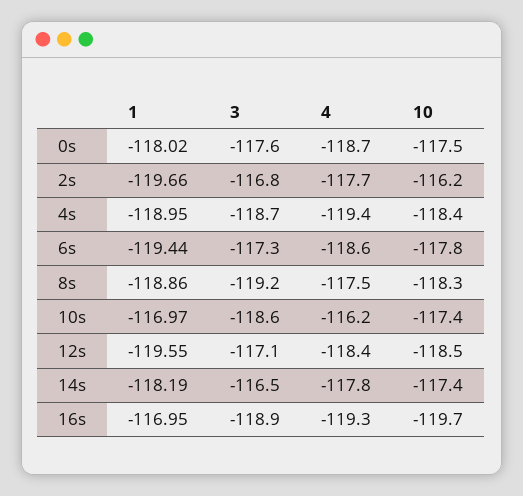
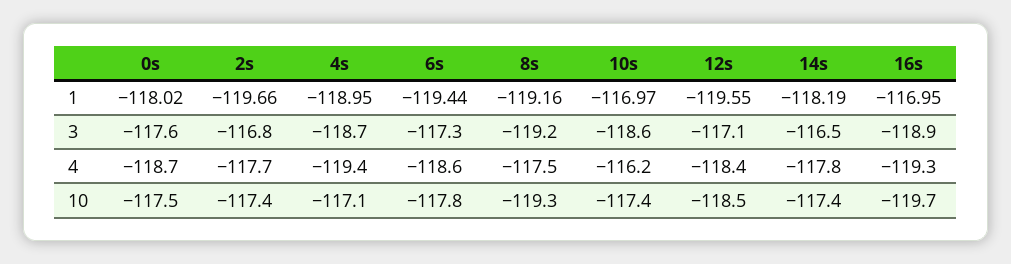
  {
    "1": {
      "0s": -118.02,
      "2s": -119.66,
      "4s": -118.95,
      "6s": -119.44,
-     "8s": -118.86,
+     "8s": -119.16,
      "10s": -116.97,
      "12s": -119.55,
      "14s": -118.19,
      "16s": -116.95
    },
    "3": {
      "0s": -117.6,
      "2s": -116.8,
      "4s": -118.7,
      "6s": -117.3,
      "8s": -119.2,
      "10s": -118.6,
      "12s": -117.1,
      "14s": -116.5,
      "16s": -118.9
    },
    "4": {
      "0s": -118.7,
      "2s": -117.7,
      "4s": -119.4,
      "6s": -118.6,
      "8s": -117.5,
      "10s": -116.2,
      "12s": -118.4,
      "14s": -117.8,
      "16s": -119.3
    },
    "10": {
      "0s": -117.5,
-     "2s": -116.2,
+     "2s": -117.4,
-     "4s": -118.4,
+     "4s": -117.1,
      "6s": -117.8,
-     "8s": -118.3,
+     "8s": -119.3,
      "10s": -117.4,
      "12s": -118.5,
      "14s": -117.4,
      "16s": -119.7
    }
  }

